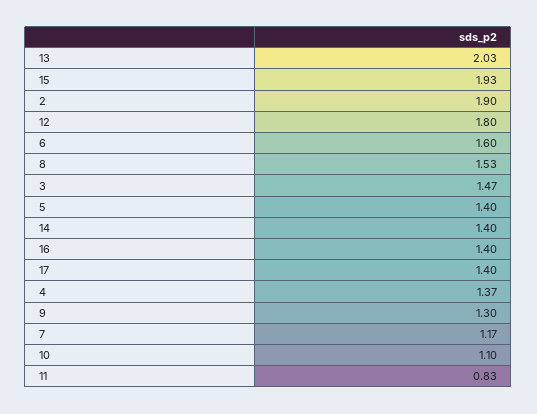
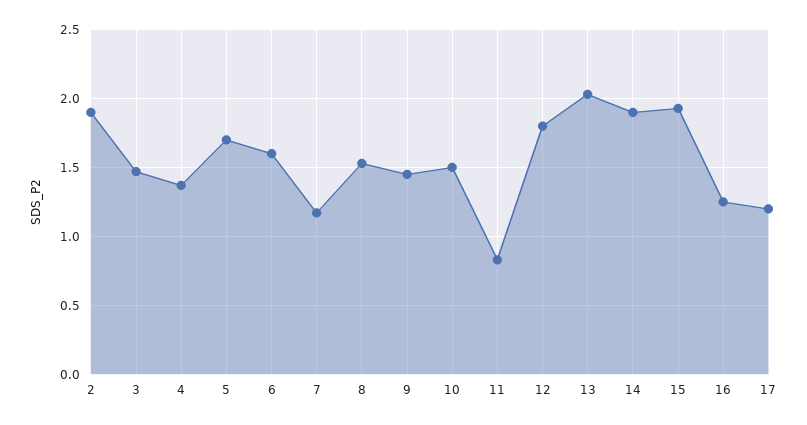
  {
    "13": 2.03,
    "15": 1.93,
    "2": 1.9,
    "12": 1.8,
    "6": 1.6,
    "8": 1.53,
    "3": 1.47,
-   "5": 1.4,
+   "5": 1.7,
-   "14": 1.4,
+   "14": 1.9,
-   "16": 1.4,
+   "16": 1.25,
-   "17": 1.4,
+   "17": 1.2,
    "4": 1.37,
-   "9": 1.3,
+   "9": 1.45,
    "7": 1.17,
-   "10": 1.1,
+   "10": 1.5,
    "11": 0.83
  }

